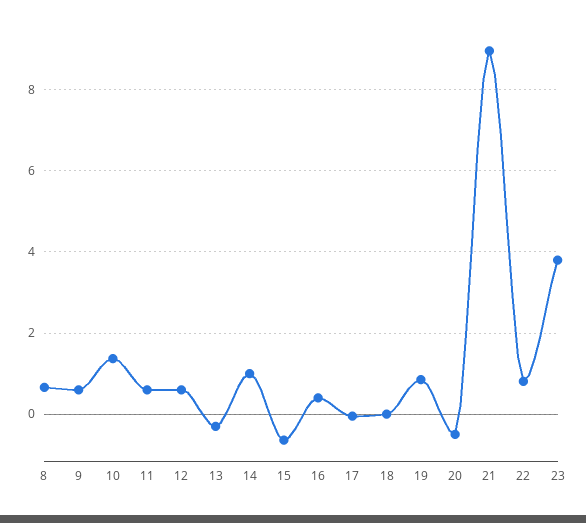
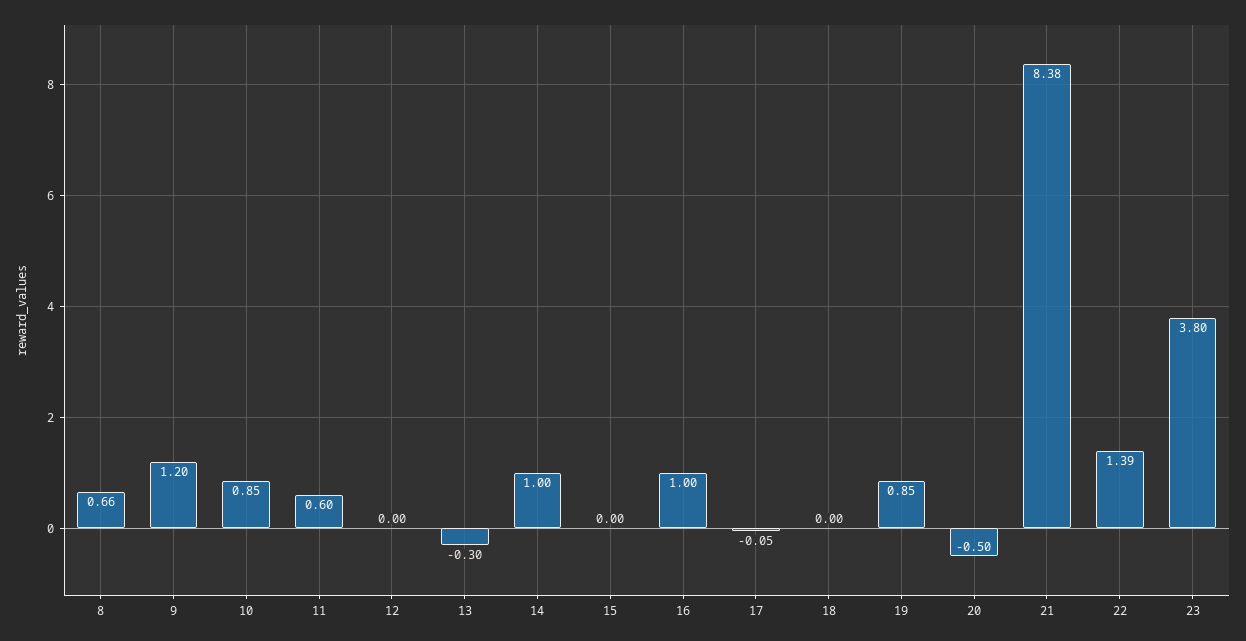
  {
    "8": 0.66,
-   "9": 0.6,
+   "9": 1.2,
-   "10": 1.4,
+   "10": 0.85,
    "11": 0.6,
-   "12": 0.6,
+   "12": 0,
    "13": -0.3,
    "14": 1,
-   "15": -0.6,
+   "15": 0,
-   "16": 0.4,
+   "16": 1,
    "17": -0.05,
    "18": 0,
    "19": 0.85,
    "20": -0.5,
-   "21": 9,
+   "21": 8.38,
-   "22": 0.8,
+   "22": 1.39,
    "23": 3.8
  }

